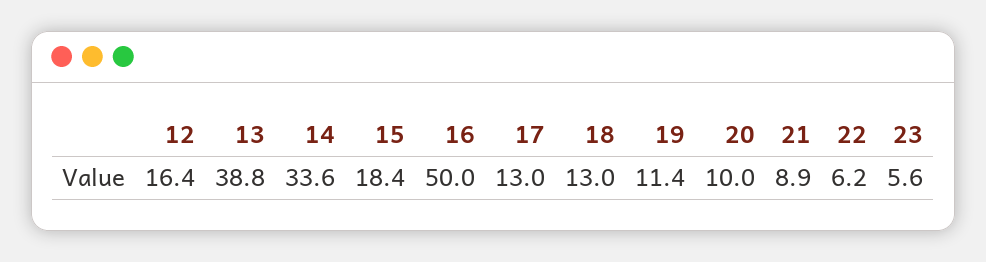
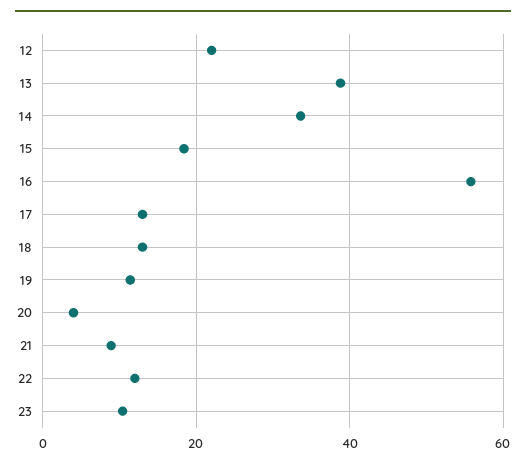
  {
-   "12": 16.4,
+   "12": 22,
    "13": 38.8,
    "14": 33.6,
    "15": 18.4,
-   "16": 50,
+   "16": 56,
    "17": 13,
    "18": 13,
    "19": 11.4,
-   "20": 10,
+   "20": 4,
    "21": 8.9,
-   "22": 6.2,
+   "22": 12,
-   "23": 5.6
+   "23": 10
  }

